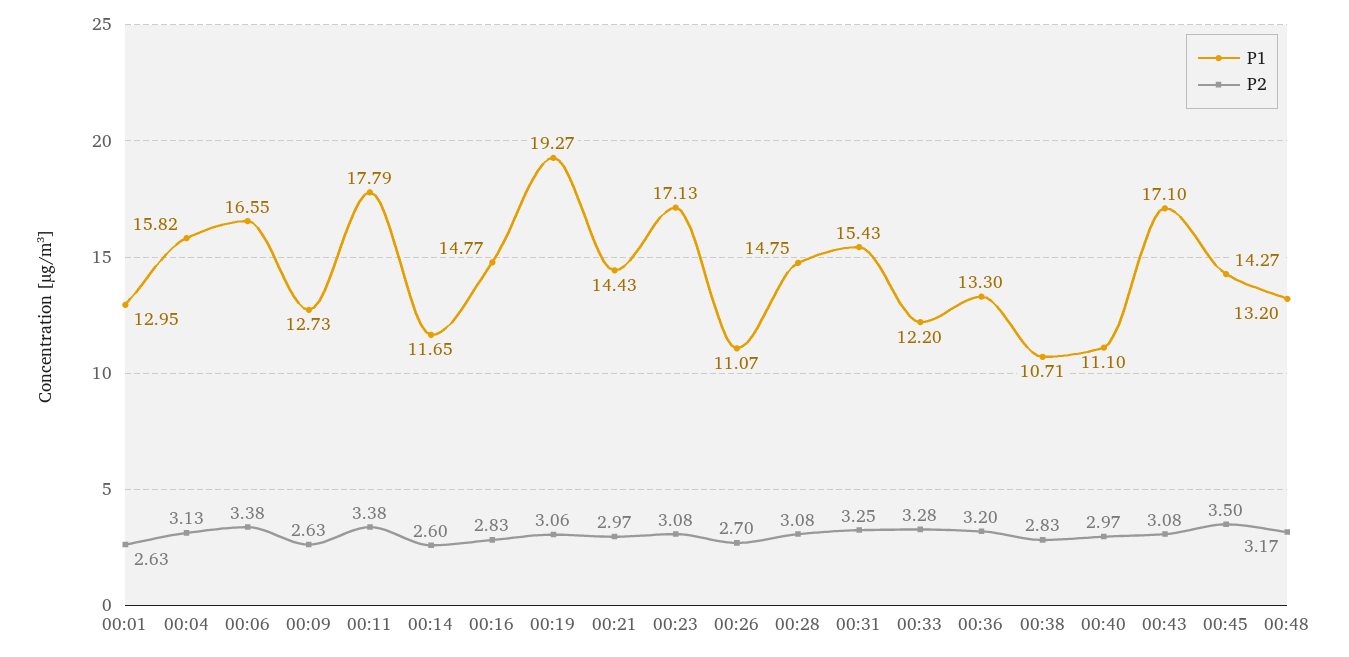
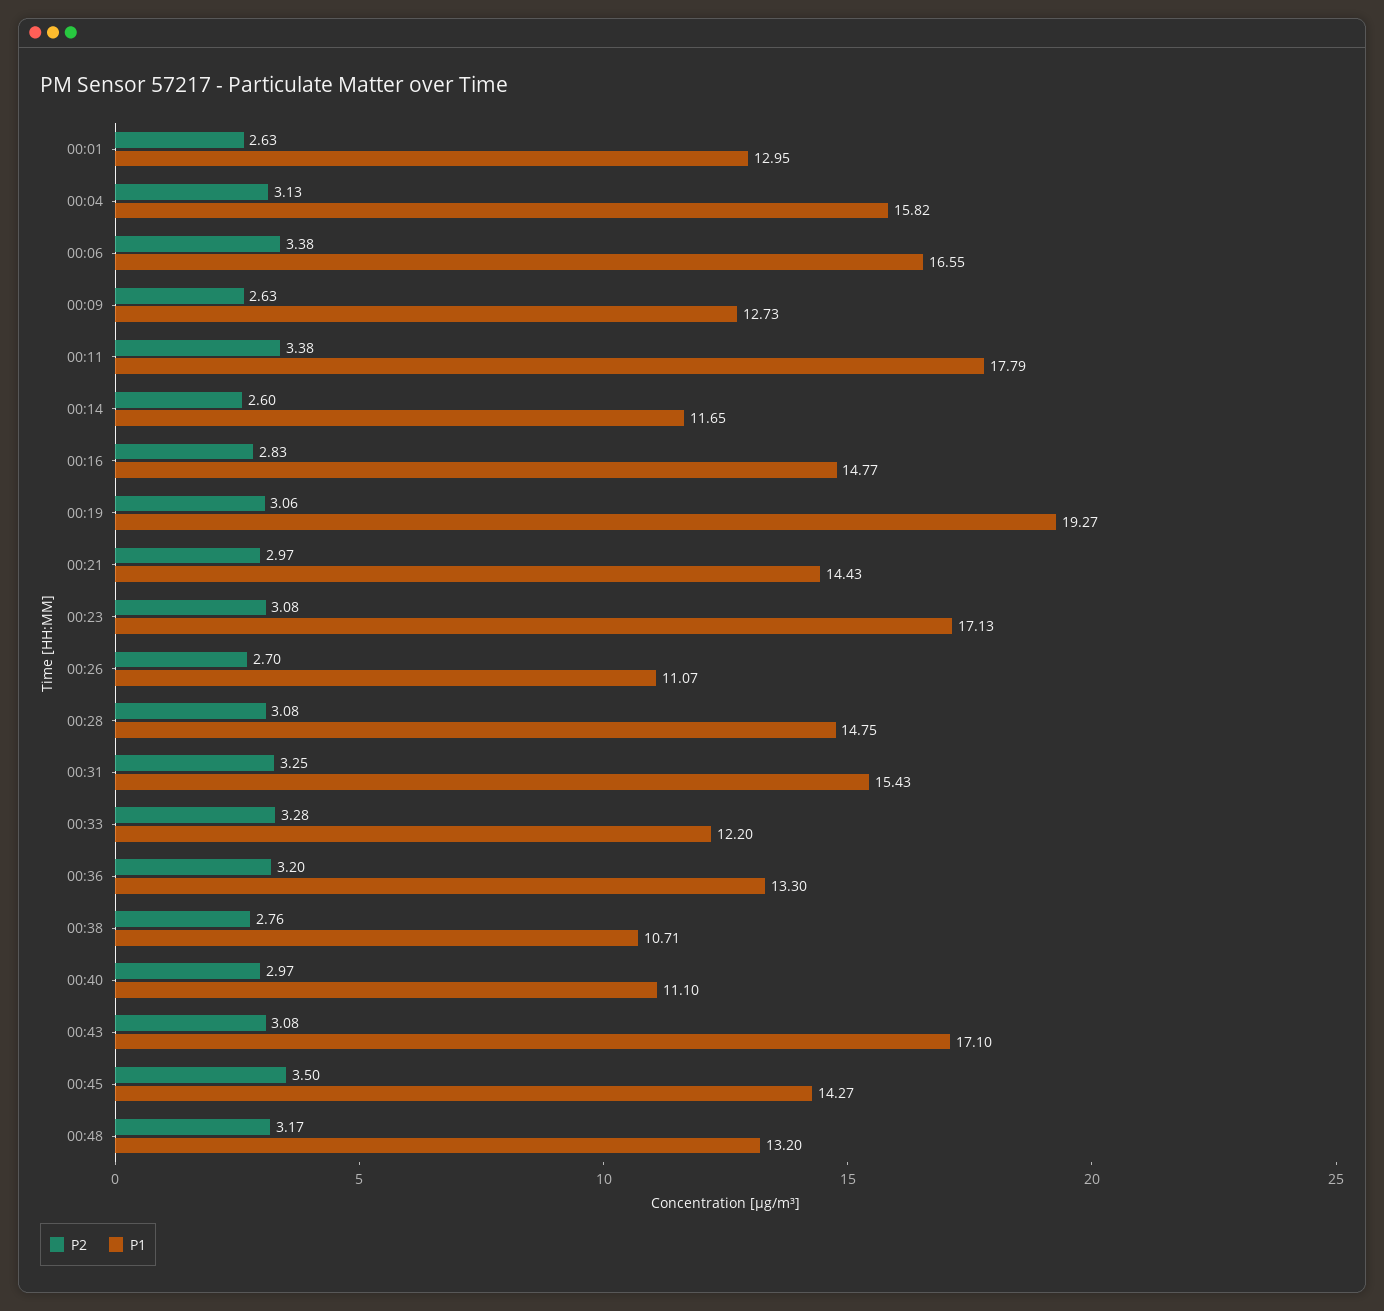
  {
    "P1": {
      "00:01": 12.95,
      "00:04": 15.82,
      "00:06": 16.55,
      "00:09": 12.73,
      "00:11": 17.79,
      "00:14": 11.65,
      "00:16": 14.77,
      "00:19": 19.27,
      "00:21": 14.43,
      "00:23": 17.13,
      "00:26": 11.07,
      "00:28": 14.75,
      "00:31": 15.43,
      "00:33": 12.2,
      "00:36": 13.3,
      "00:38": 10.71,
      "00:40": 11.1,
      "00:43": 17.1,
      "00:45": 14.27,
      "00:48": 13.2
    },
    "P2": {
      "00:01": 2.63,
      "00:04": 3.13,
      "00:06": 3.38,
      "00:09": 2.63,
      "00:11": 3.38,
      "00:14": 2.6,
      "00:16": 2.83,
      "00:19": 3.06,
      "00:21": 2.97,
      "00:23": 3.08,
      "00:26": 2.7,
      "00:28": 3.08,
      "00:31": 3.25,
      "00:33": 3.28,
      "00:36": 3.2,
-     "00:38": 2.83,
+     "00:38": 2.76,
      "00:40": 2.97,
      "00:43": 3.08,
      "00:45": 3.5,
      "00:48": 3.17
    }
  }

